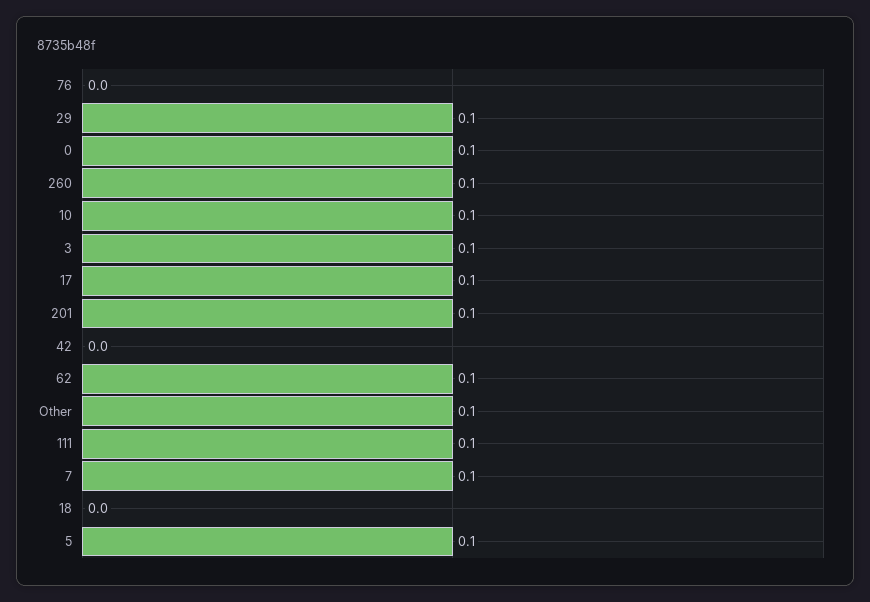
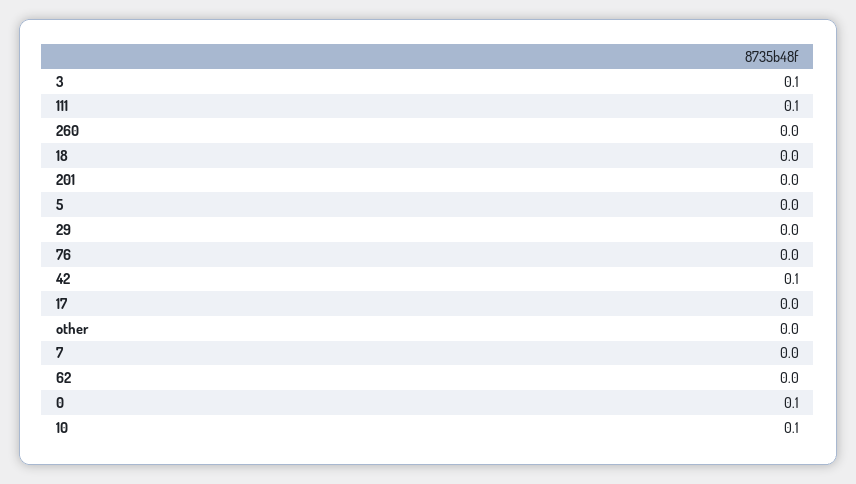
  {
    "76": 0,
-   "29": 0.1,
+   "29": 0,
    "0": 0.1,
-   "260": 0.1,
+   "260": 0,
    "10": 0.1,
    "3": 0.1,
-   "17": 0.1,
+   "17": 0,
-   "201": 0.1,
+   "201": 0,
-   "42": 0,
+   "42": 0.1,
-   "62": 0.1,
+   "62": 0,
-   "Other": 0.1,
+   "Other": 0,
    "111": 0.1,
-   "7": 0.1,
+   "7": 0,
    "18": 0,
-   "5": 0.1
+   "5": 0
  }

